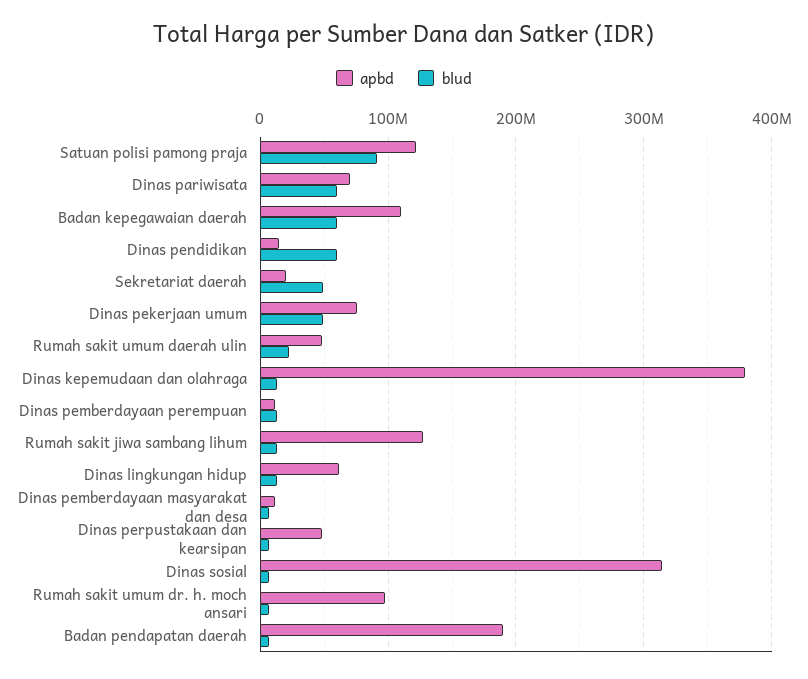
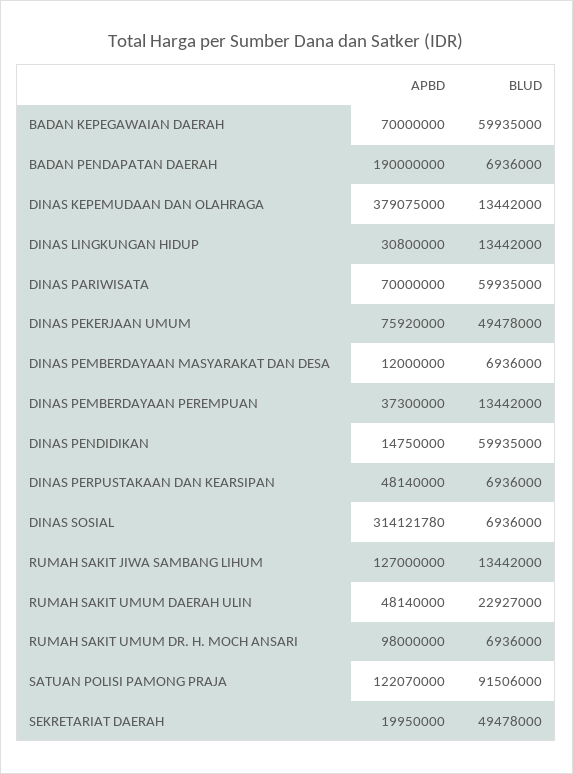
  {
    "apbd": {
      "Satuan polisi pamong praja": 122070000,
      "Dinas pariwisata": 70000000,
-     "Badan kepegawaian daerah": 110000000,
+     "Badan kepegawaian daerah": 70000000,
      "Dinas pendidikan": 14750000,
      "Sekretariat daerah": 19950000,
      "Dinas pekerjaan umum": 75920000,
      "Rumah sakit umum daerah ulin": 48140000,
      "Dinas kepemudaan dan olahraga": 379075000,
-     "Dinas pemberdayaan perempuan": 10000000,
+     "Dinas pemberdayaan perempuan": 37300000,
      "Rumah sakit jiwa sambang lihum": 127000000,
-     "Dinas lingkungan hidup": 60000000,
+     "Dinas lingkungan hidup": 30800000,
      "Dinas pemberdayaan masyarakat dan desa": 12000000,
      "Dinas perpustakaan dan kearsipan": 48140000,
      "Dinas sosial": 314121780,
      "Rumah sakit umum dr. h. moch ansari": 98000000,
      "Badan pendapatan daerah": 190000000
    },
    "blud": {
      "Satuan polisi pamong praja": 91506000,
      "Dinas pariwisata": 59935000,
      "Badan kepegawaian daerah": 59935000,
      "Dinas pendidikan": 59935000,
      "Sekretariat daerah": 49478000,
      "Dinas pekerjaan umum": 49478000,
      "Rumah sakit umum daerah ulin": 22927000,
      "Dinas kepemudaan dan olahraga": 13442000,
      "Dinas pemberdayaan perempuan": 13442000,
      "Rumah sakit jiwa sambang lihum": 13442000,
      "Dinas lingkungan hidup": 13442000,
      "Dinas pemberdayaan masyarakat dan desa": 6936000,
      "Dinas perpustakaan dan kearsipan": 6936000,
      "Dinas sosial": 6936000,
      "Rumah sakit umum dr. h. moch ansari": 6936000,
      "Badan pendapatan daerah": 6936000
    }
  }

